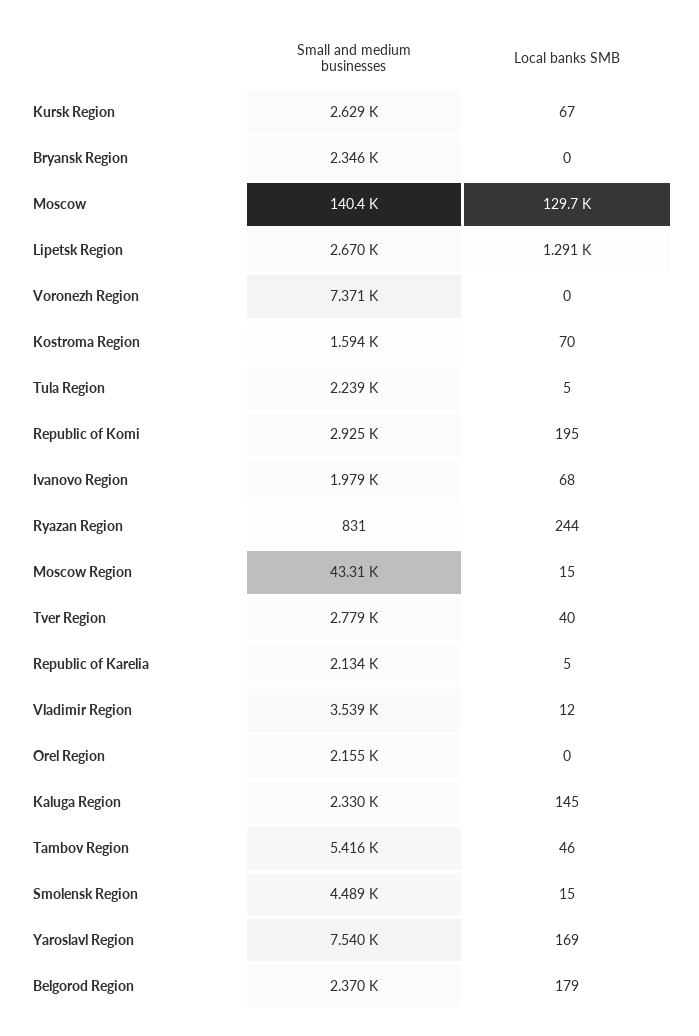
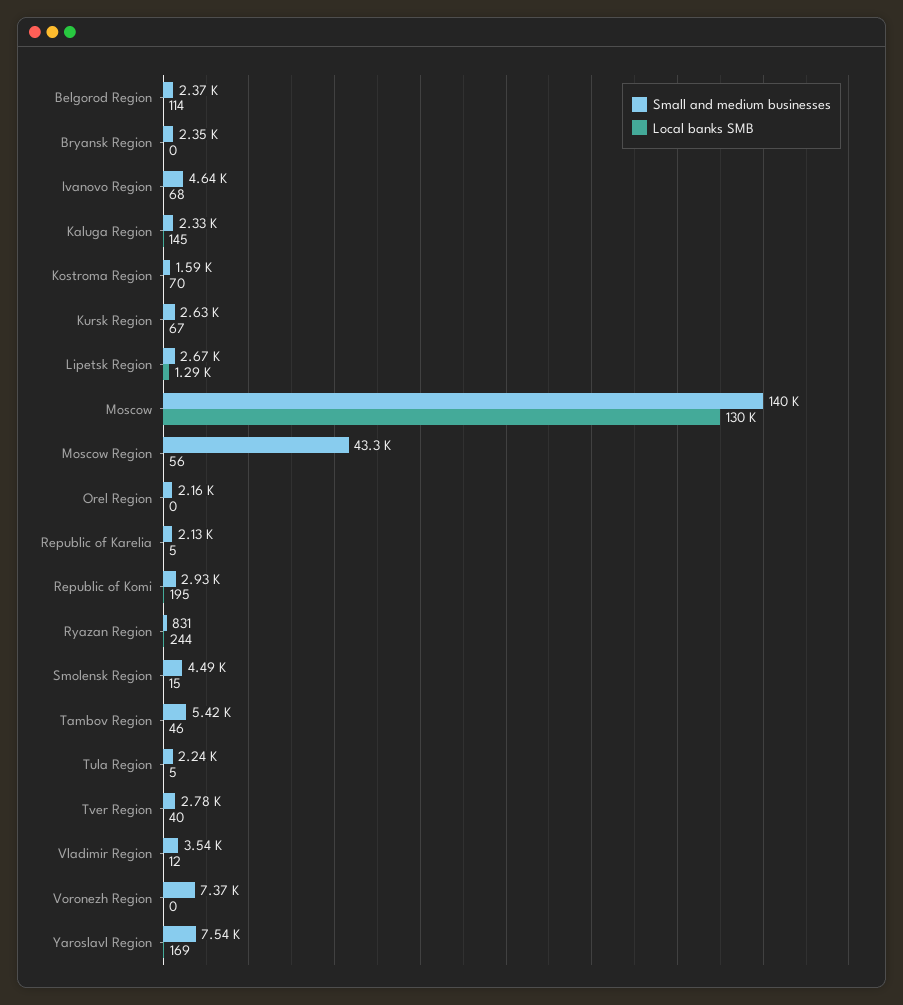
  {
    "Small and medium businesses": {
      "Kursk Region": 2629,
      "Bryansk Region": 2346,
      "Moscow": 140400,
      "Lipetsk Region": 2670,
      "Voronezh Region": 7371,
      "Kostroma Region": 1594,
      "Tula Region": 2239,
      "Republic of Komi": 2925,
-     "Ivanovo Region": 1979,
+     "Ivanovo Region": 4640,
      "Ryazan Region": 831,
      "Moscow Region": 43310,
      "Tver Region": 2779,
      "Republic of Karelia": 2134,
      "Vladimir Region": 3539,
      "Orel Region": 2155,
      "Kaluga Region": 2330,
      "Tambov Region": 5416,
      "Smolensk Region": 4489,
      "Yaroslavl Region": 7540,
      "Belgorod Region": 2370
    },
    "Local banks SMB": {
      "Kursk Region": 67,
      "Bryansk Region": 0,
      "Moscow": 129700,
      "Lipetsk Region": 1291,
      "Voronezh Region": 0,
      "Kostroma Region": 70,
      "Tula Region": 5,
      "Republic of Komi": 195,
      "Ivanovo Region": 68,
      "Ryazan Region": 244,
-     "Moscow Region": 15,
+     "Moscow Region": 56,
      "Tver Region": 40,
      "Republic of Karelia": 5,
      "Vladimir Region": 12,
      "Orel Region": 0,
      "Kaluga Region": 145,
      "Tambov Region": 46,
      "Smolensk Region": 15,
      "Yaroslavl Region": 169,
-     "Belgorod Region": 179
+     "Belgorod Region": 114
    }
  }

